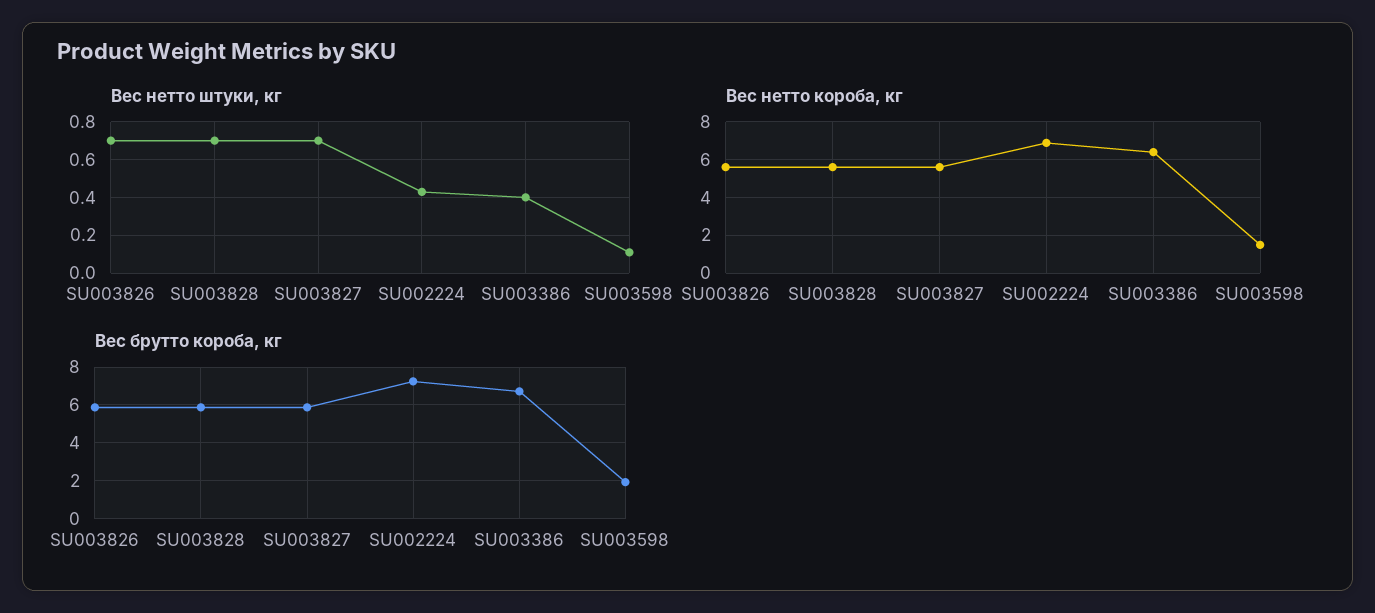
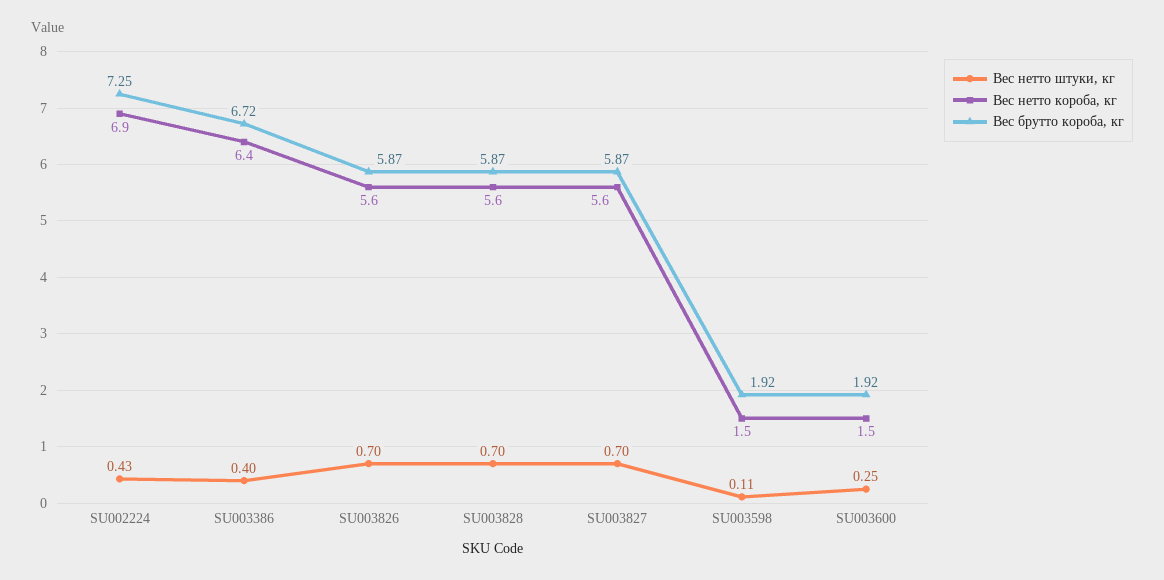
  {
    "Вес нетто штуки, кг": {
      "SU003826": 0.7,
      "SU003828": 0.7,
      "SU003827": 0.7,
      "SU002224": 0.43,
      "SU003386": 0.4,
-     "SU003598": 0.11
+     "SU003598": 0.11,
+     "SU003600": 0.25
    },
    "Вес нетто короба, кг": {
      "SU003826": 5.6,
      "SU003828": 5.6,
      "SU003827": 5.6,
      "SU002224": 6.9,
      "SU003386": 6.4,
-     "SU003598": 1.5
+     "SU003598": 1.5,
+     "SU003600": 1.5
    },
    "Вес брутто короба, кг": {
      "SU003826": 5.87,
      "SU003828": 5.87,
      "SU003827": 5.87,
      "SU002224": 7.25,
      "SU003386": 6.72,
-     "SU003598": 1.92
+     "SU003598": 1.92,
+     "SU003600": 1.92
    }
  }

